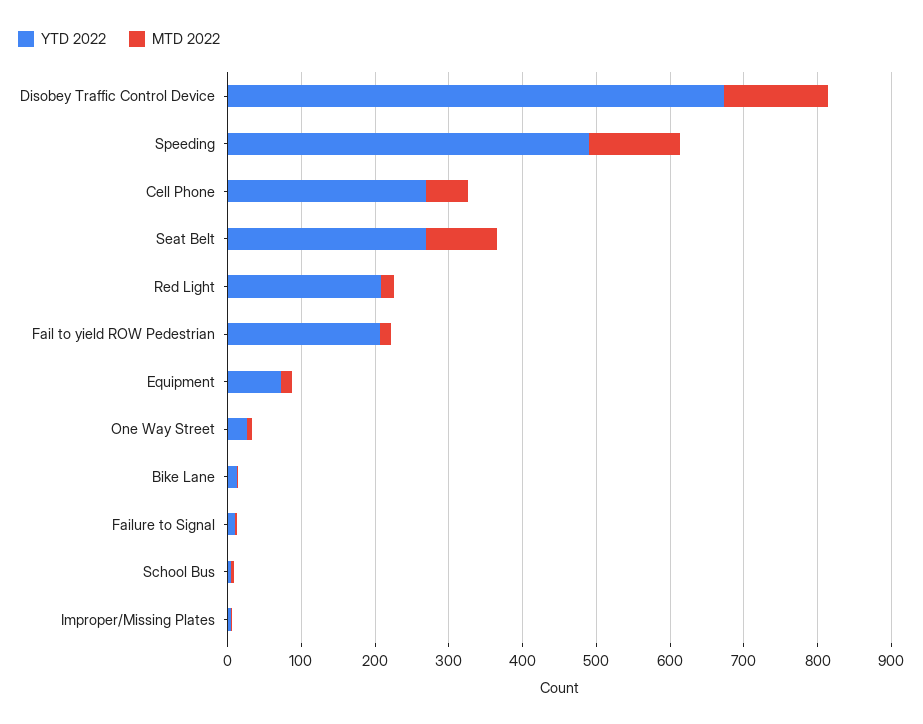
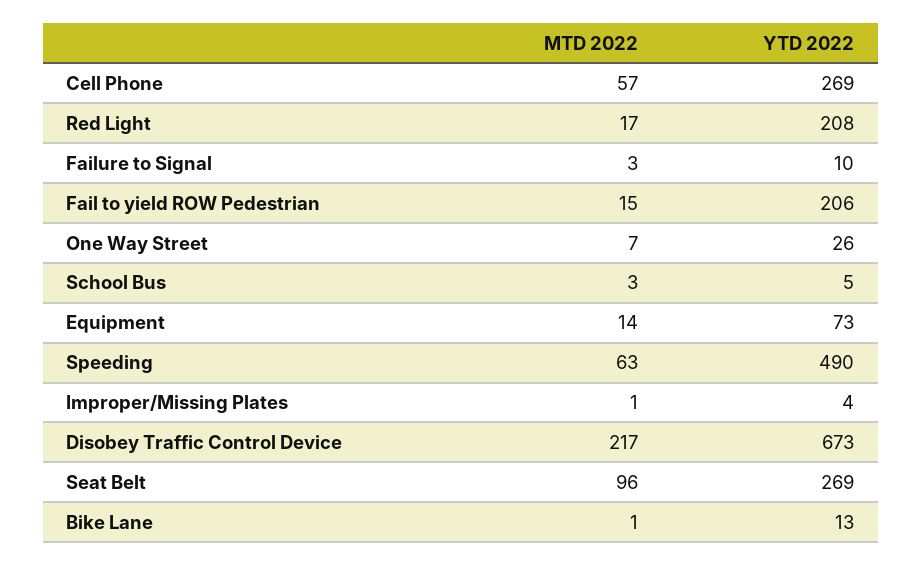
  {
    "YTD 2022": {
      "Disobey Traffic Control Device": 673,
      "Speeding": 490,
      "Cell Phone": 269,
      "Seat Belt": 269,
      "Red Light": 208,
      "Fail to yield ROW Pedestrian": 206,
      "Equipment": 73,
      "One Way Street": 26,
      "Bike Lane": 13,
      "Failure to Signal": 10,
      "School Bus": 5,
      "Improper/Missing Plates": 4
    },
    "MTD 2022": {
-     "Disobey Traffic Control Device": 140,
+     "Disobey Traffic Control Device": 217,
-     "Speeding": 120,
+     "Speeding": 63,
      "Cell Phone": 57,
      "Seat Belt": 96,
      "Red Light": 17,
      "Fail to yield ROW Pedestrian": 15,
      "Equipment": 14,
      "One Way Street": 7,
      "Bike Lane": 1,
      "Failure to Signal": 3,
      "School Bus": 3,
      "Improper/Missing Plates": 1
    }
  }

